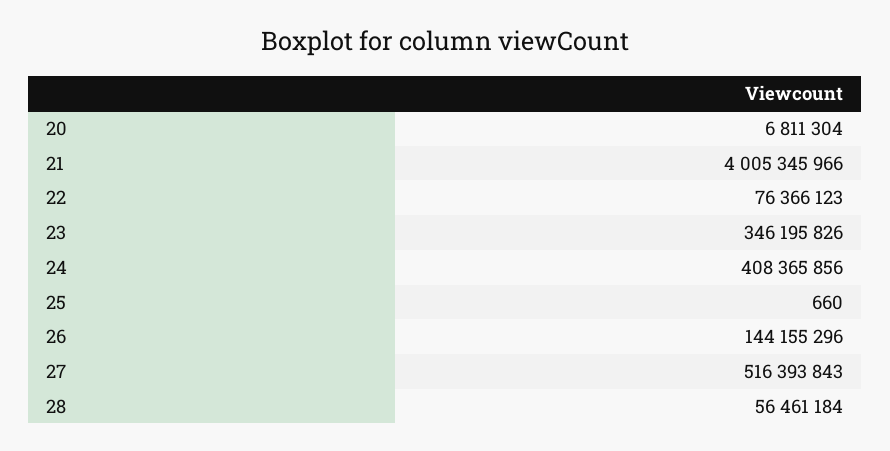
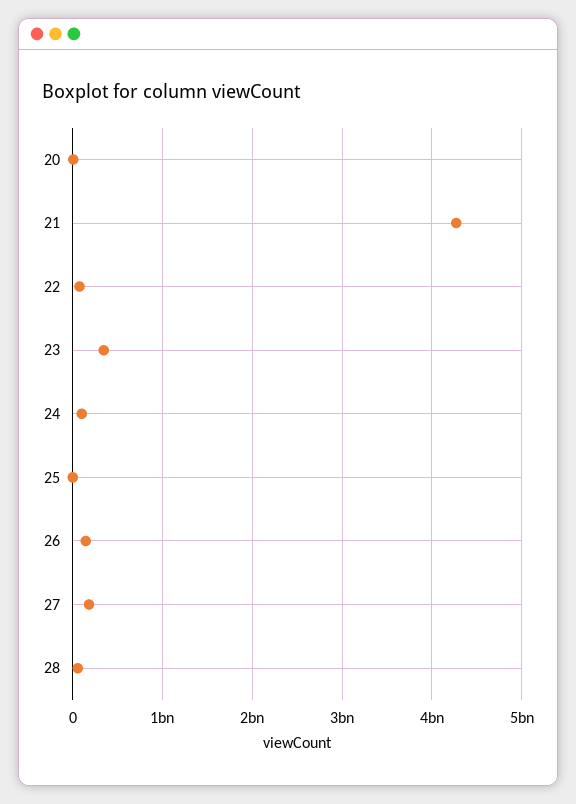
  {
    "20": 6811304,
-   "21": 4005345966,
+   "21": 4300000000,
    "22": 76366123,
    "23": 346195826,
-   "24": 408365856,
+   "24": 100000000,
    "25": 660,
    "26": 144155296,
-   "27": 516393843,
+   "27": 200000000,
    "28": 56461184
  }

